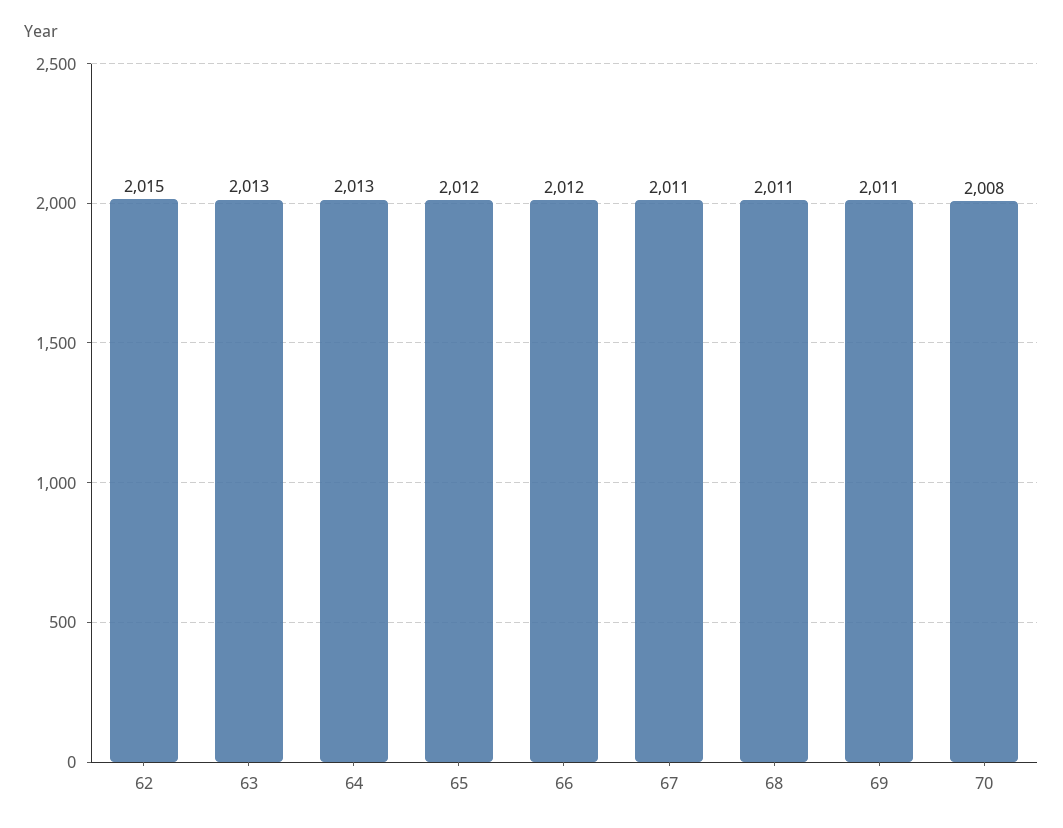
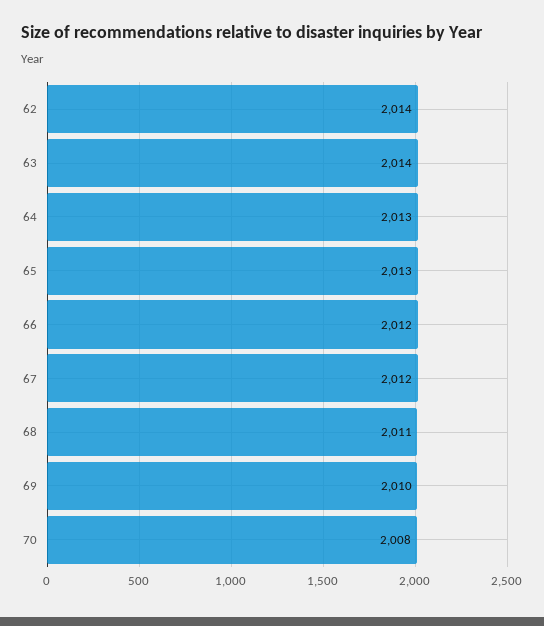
  {
-   "62": 2015,
+   "62": 2014,
-   "63": 2013,
+   "63": 2014,
    "64": 2013,
-   "65": 2012,
+   "65": 2013,
    "66": 2012,
-   "67": 2011,
+   "67": 2012,
    "68": 2011,
-   "69": 2011,
+   "69": 2010,
    "70": 2008
  }

